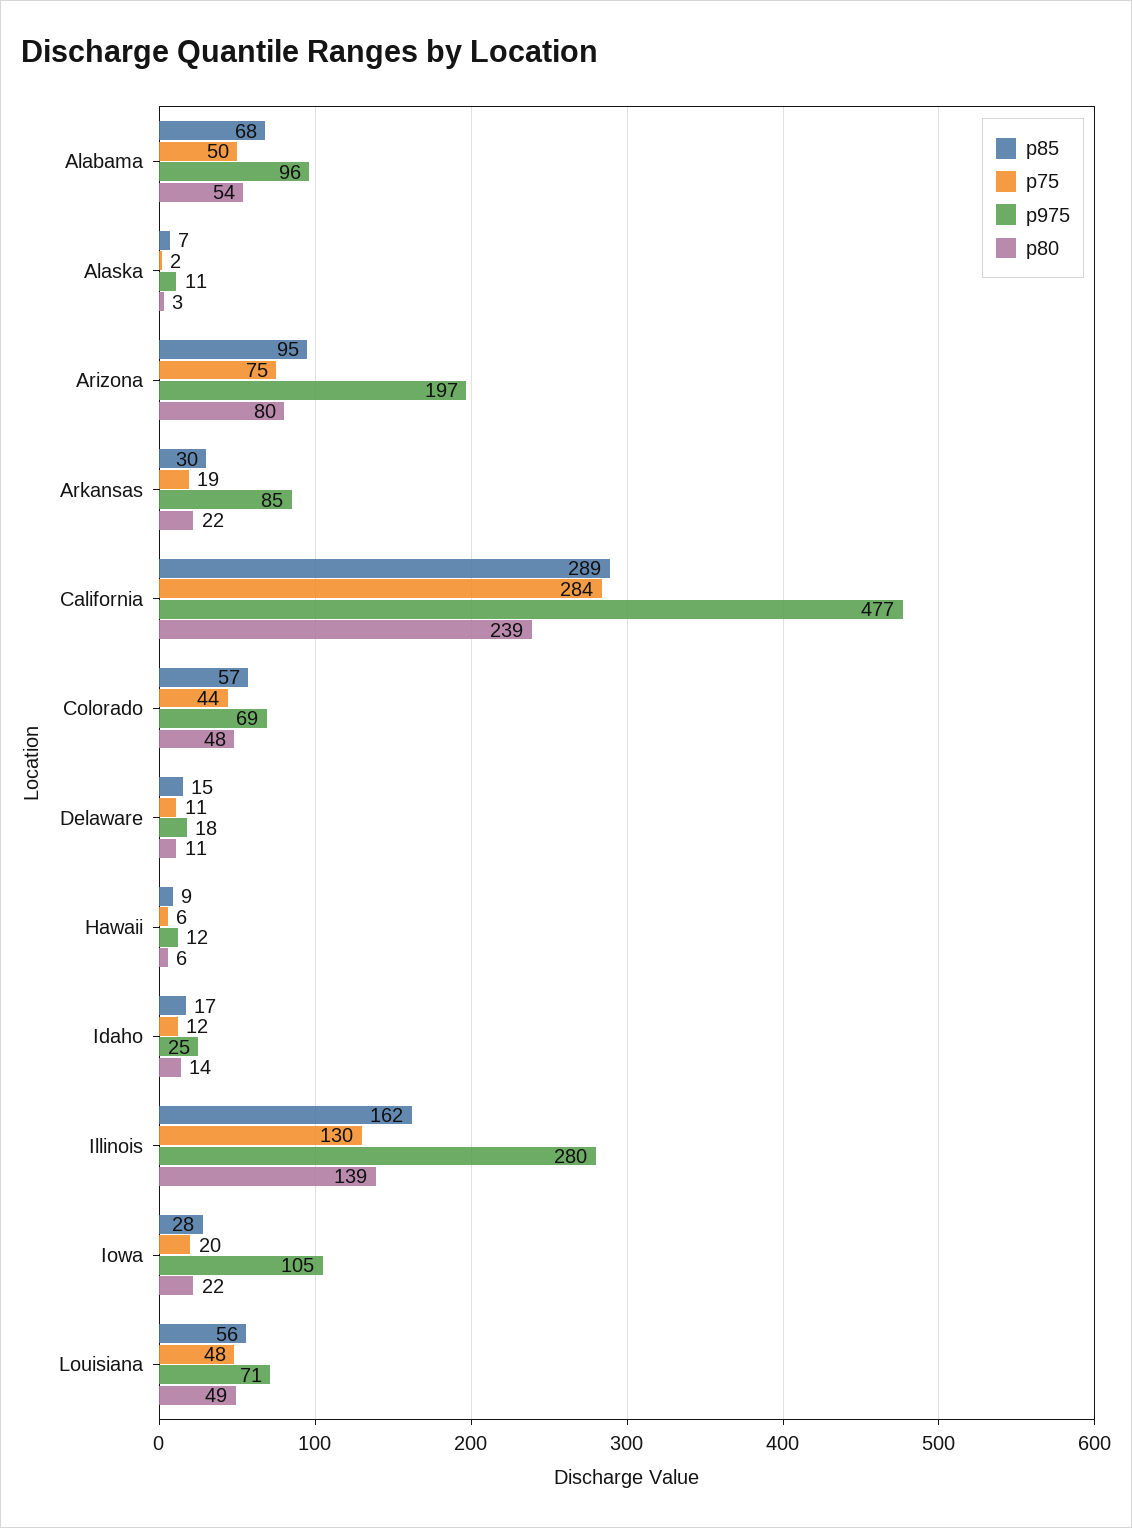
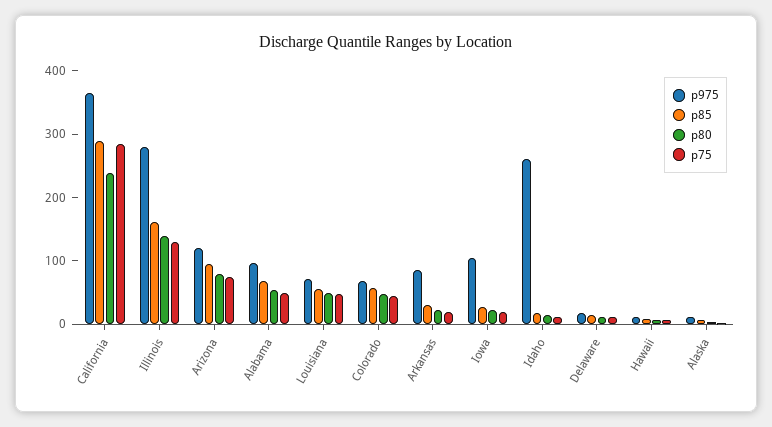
  {
    "p85": {
      "Alabama": 68,
      "Alaska": 7,
      "Arizona": 95,
      "Arkansas": 30,
      "California": 289,
      "Colorado": 57,
      "Delaware": 15,
      "Hawaii": 9,
      "Idaho": 17,
      "Illinois": 162,
      "Iowa": 28,
      "Louisiana": 56
    },
    "p75": {
      "Alabama": 50,
      "Alaska": 2,
      "Arizona": 75,
      "Arkansas": 19,
      "California": 284,
      "Colorado": 44,
      "Delaware": 11,
      "Hawaii": 6,
      "Idaho": 12,
      "Illinois": 130,
      "Iowa": 20,
      "Louisiana": 48
    },
    "p975": {
      "Alabama": 96,
      "Alaska": 11,
-     "Arizona": 197,
+     "Arizona": 120,
      "Arkansas": 85,
-     "California": 477,
+     "California": 360,
      "Colorado": 69,
      "Delaware": 18,
      "Hawaii": 12,
-     "Idaho": 25,
+     "Idaho": 260,
      "Illinois": 280,
      "Iowa": 105,
      "Louisiana": 71
    },
    "p80": {
      "Alabama": 54,
      "Alaska": 3,
      "Arizona": 80,
      "Arkansas": 22,
      "California": 239,
      "Colorado": 48,
      "Delaware": 11,
      "Hawaii": 6,
      "Idaho": 14,
      "Illinois": 139,
      "Iowa": 22,
      "Louisiana": 49
    }
  }

